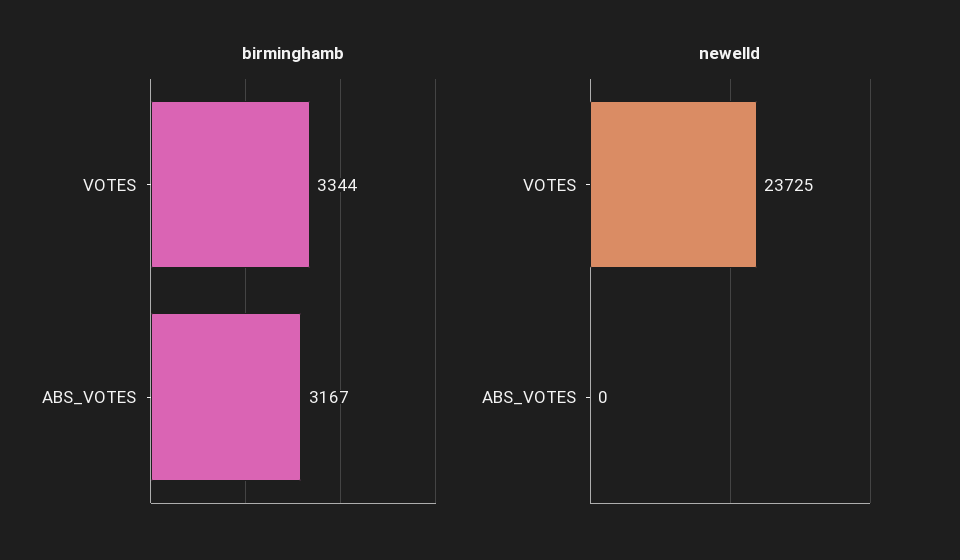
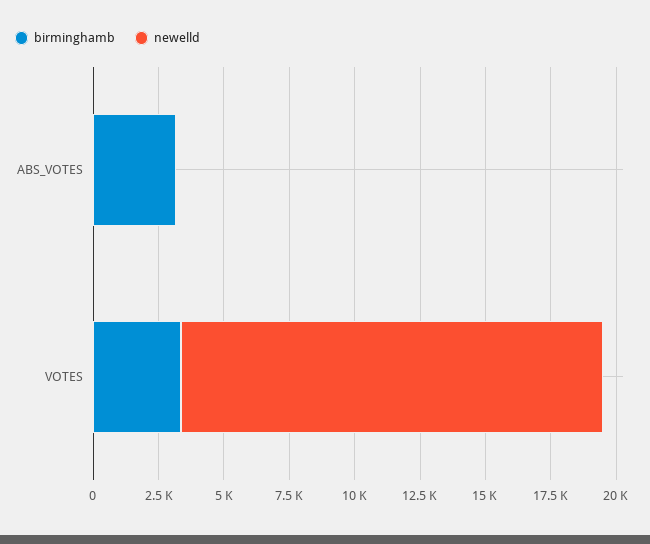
  {
    "birminghamb": {
      "VOTES": 3344,
      "ABS_VOTES": 3167
    },
    "newelld": {
-     "VOTES": 23725,
+     "VOTES": 16000,
      "ABS_VOTES": 0
    }
  }

